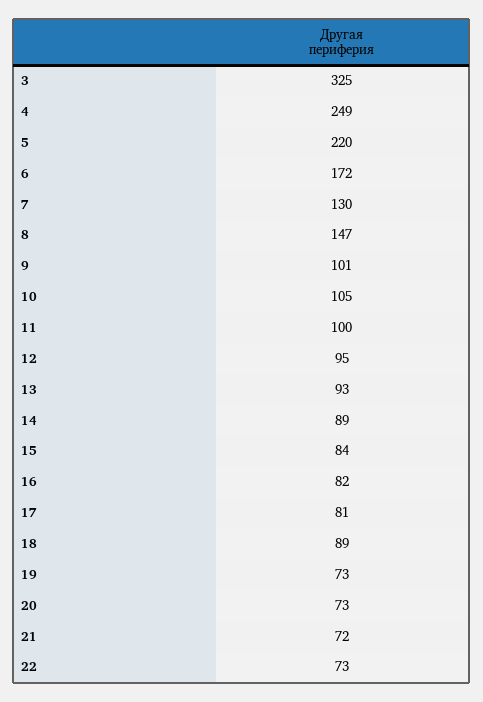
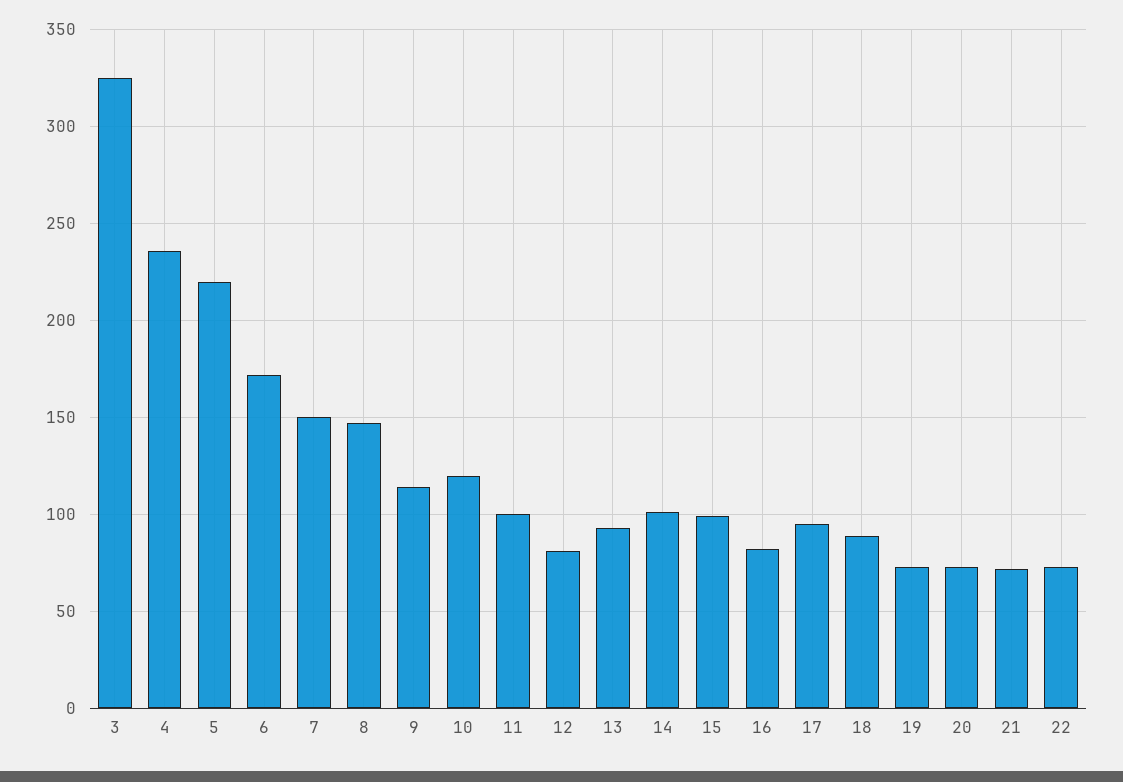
  {
    "3": 325,
-   "4": 249,
+   "4": 235,
    "5": 220,
    "6": 172,
-   "7": 130,
+   "7": 150,
    "8": 147,
-   "9": 101,
+   "9": 115,
-   "10": 105,
+   "10": 120,
    "11": 100,
-   "12": 95,
+   "12": 80,
    "13": 93,
-   "14": 89,
+   "14": 100,
-   "15": 84,
+   "15": 100,
    "16": 82,
-   "17": 81,
+   "17": 95,
    "18": 89,
    "19": 73,
    "20": 73,
    "21": 72,
    "22": 73
  }

